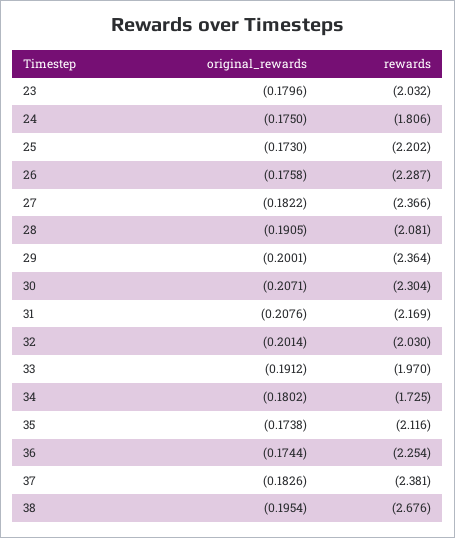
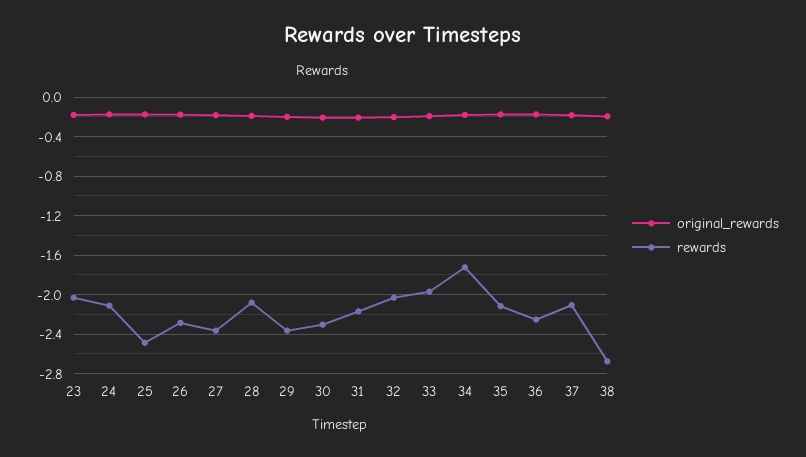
  {
    "original_rewards": {
      "23": -0.1796,
      "24": -0.175,
      "25": -0.173,
      "26": -0.1758,
      "27": -0.1822,
      "28": -0.1905,
      "29": -0.2001,
      "30": -0.2071,
      "31": -0.2076,
      "32": -0.2014,
      "33": -0.1912,
      "34": -0.1802,
      "35": -0.1738,
      "36": -0.1744,
      "37": -0.1826,
      "38": -0.1954
    },
    "rewards": {
      "23": -2.032,
-     "24": -1.806,
+     "24": -2.1,
-     "25": -2.202,
+     "25": -2.5,
      "26": -2.287,
      "27": -2.366,
      "28": -2.081,
      "29": -2.364,
      "30": -2.304,
      "31": -2.169,
      "32": -2.03,
      "33": -1.97,
      "34": -1.725,
      "35": -2.116,
      "36": -2.254,
-     "37": -2.381,
+     "37": -2.1,
      "38": -2.676
    }
  }

